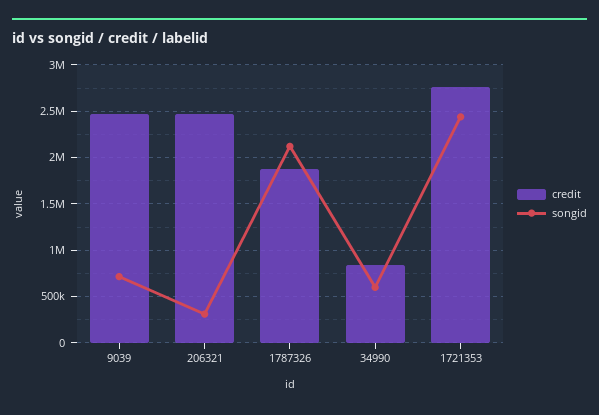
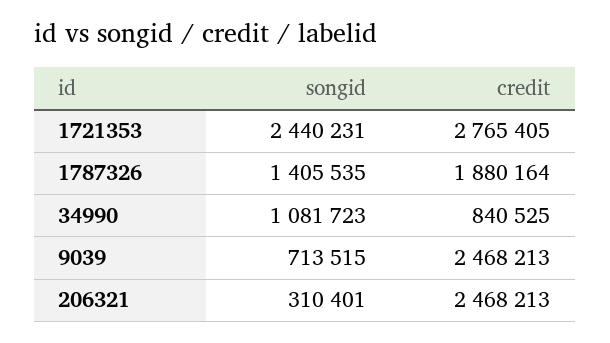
  {
    "credit": {
      "9039": 2468213,
      "206321": 2468213,
      "1787326": 1880164,
      "34990": 840525,
      "1721353": 2765405
    },
    "songid": {
      "9039": 713515,
      "206321": 310401,
-     "1787326": 2100000,
+     "1787326": 1405535,
-     "34990": 600000,
+     "34990": 1081723,
      "1721353": 2440231
    }
  }

